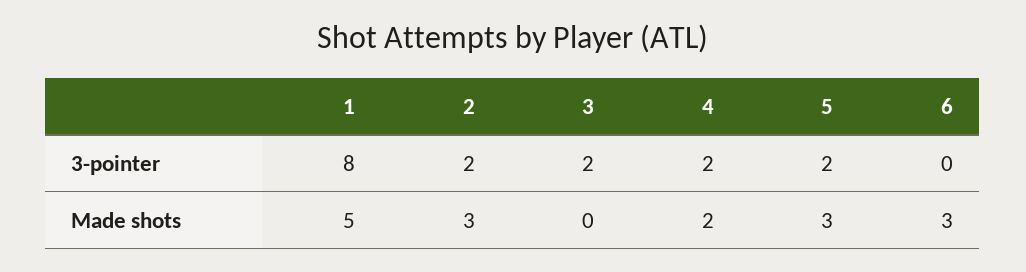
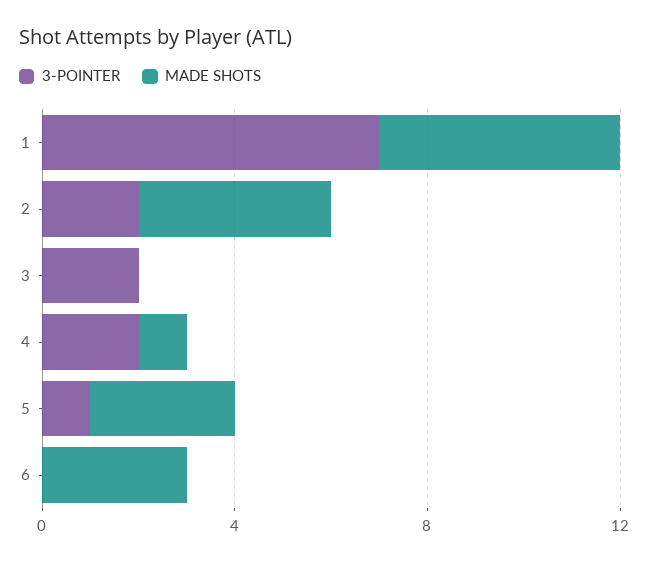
  {
    "3-pointer": {
-     "1": 8,
+     "1": 7,
      "2": 2,
      "3": 2,
      "4": 2,
-     "5": 2,
+     "5": 1,
      "6": 0
    },
    "Made shots": {
      "1": 5,
-     "2": 3,
+     "2": 4,
      "3": 0,
-     "4": 2,
+     "4": 1,
      "5": 3,
      "6": 3
    }
  }

